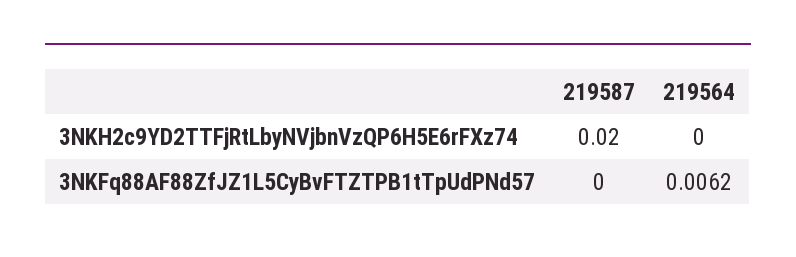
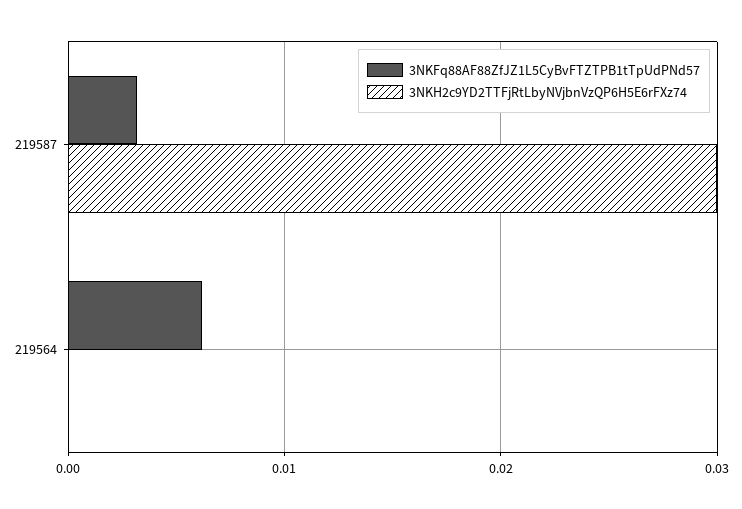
  {
    "3NKH2c9YD2TTFjRtLbyNVjbnVzQP6H5E6rFXz74": {
-     "219587": 0.02,
+     "219587": 0.03,
      "219564": 0
    },
    "3NKFq88AF88ZfJZ1L5CyBvFTZTPB1tTpUdPNd57": {
-     "219587": 0,
+     "219587": 0.003,
      "219564": 0.0062
    }
  }

